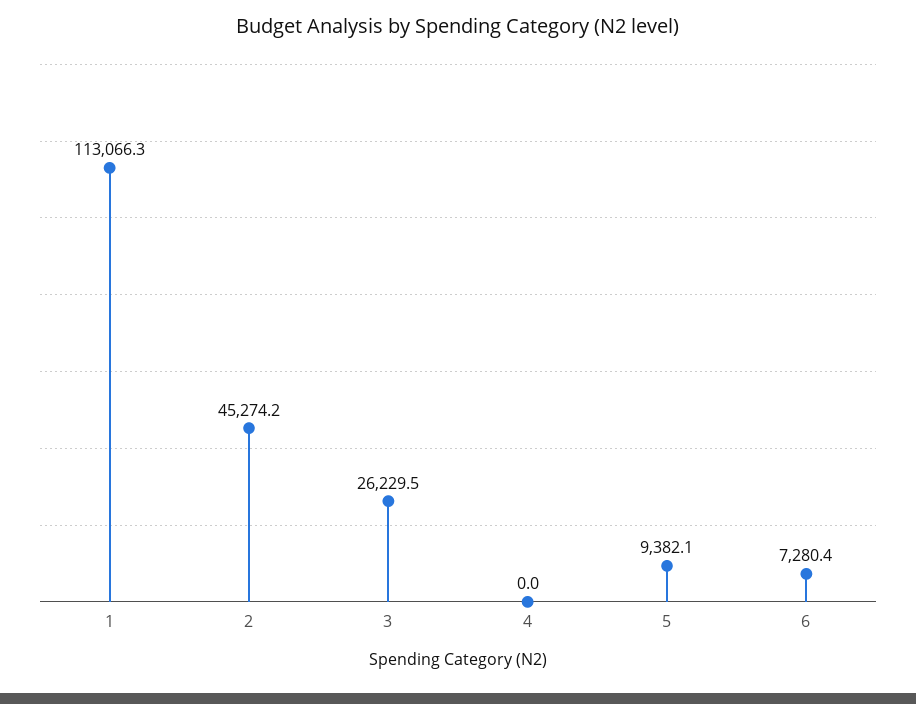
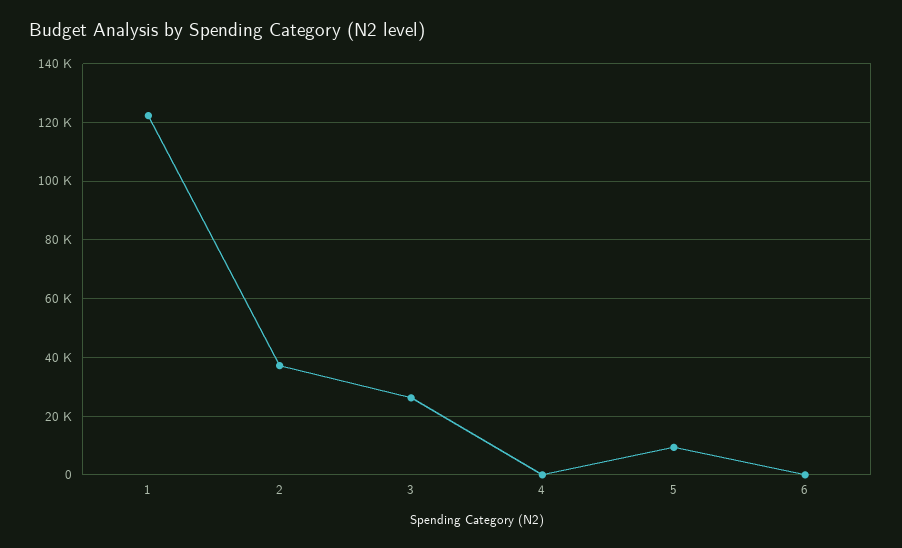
  {
-   "1": 113066.3,
+   "1": 122500,
-   "2": 45274.2,
+   "2": 37500,
    "3": 26229.5,
    "4": 0,
    "5": 9382.1,
-   "6": 7280.4
+   "6": 0
  }

